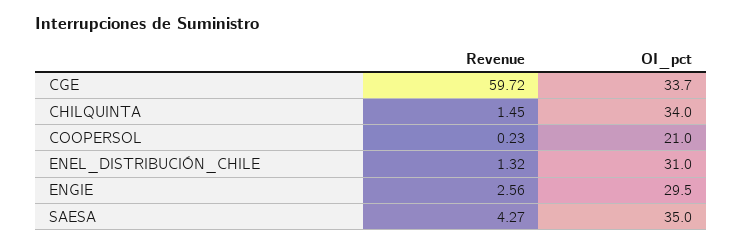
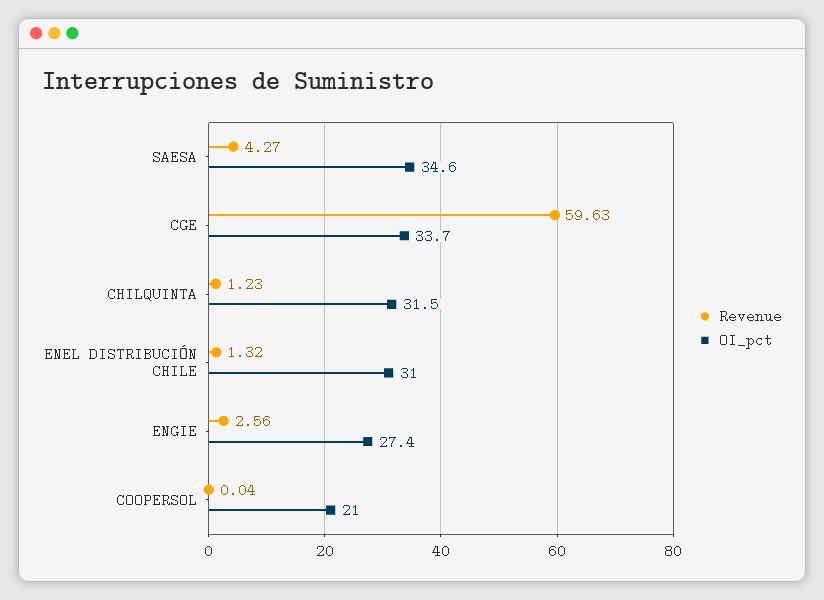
  {
    "Revenue": {
-     "CGE": 59.72,
+     "CGE": 59.63,
-     "CHILQUINTA": 1.45,
+     "CHILQUINTA": 1.23,
-     "COOPERSOL": 0.23,
+     "COOPERSOL": 0.04,
      "ENEL_DISTRIBUCIÓN_CHILE": 1.32,
      "ENGIE": 2.56,
      "SAESA": 4.27
    },
    "OI_pct": {
      "CGE": 33.7,
-     "CHILQUINTA": 34,
+     "CHILQUINTA": 31.5,
      "COOPERSOL": 21,
      "ENEL_DISTRIBUCIÓN_CHILE": 31,
-     "ENGIE": 29.5,
+     "ENGIE": 27.4,
-     "SAESA": 35
+     "SAESA": 34.6
    }
  }

